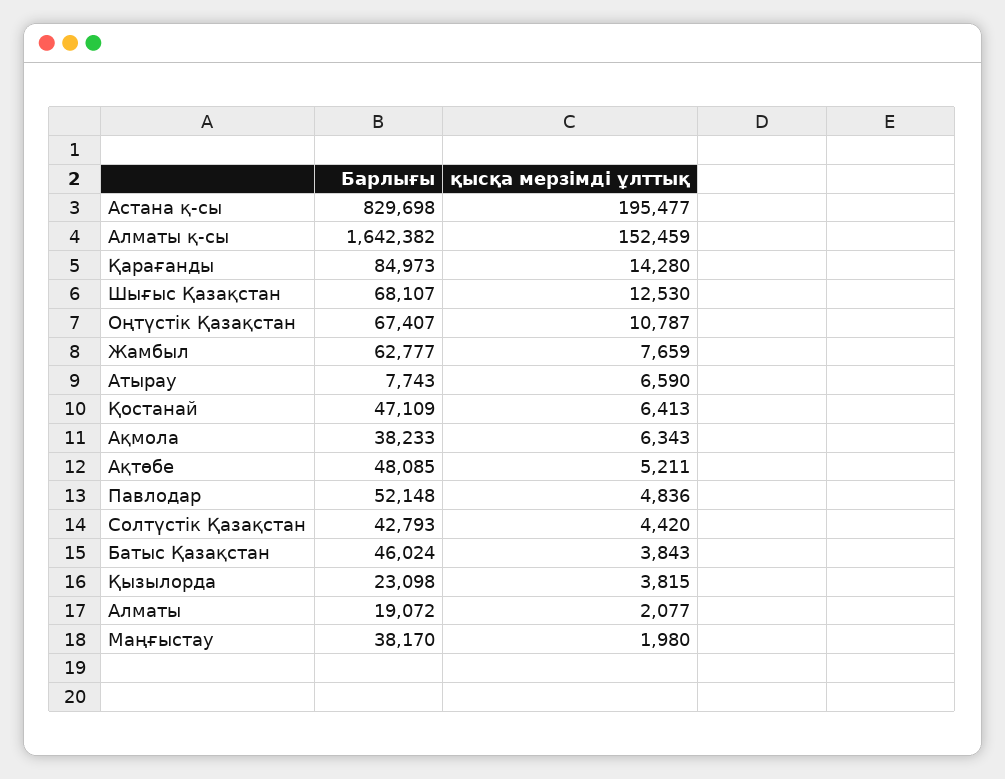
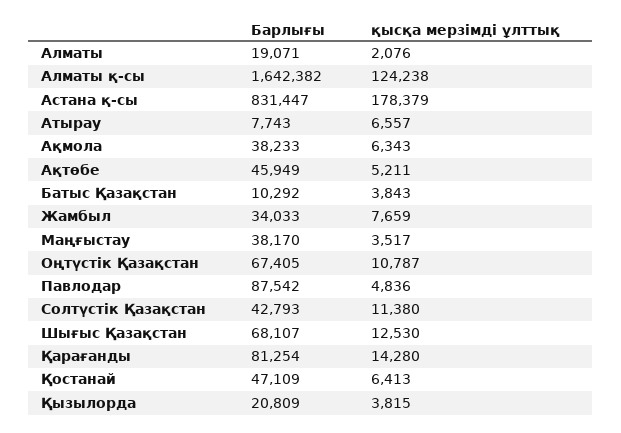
  {
    "Барлығы": {
-     "Астана қ-сы": 829698,
+     "Астана қ-сы": 831447,
      "Алматы қ-сы": 1642382,
-     "Қарағанды": 84973,
+     "Қарағанды": 81254,
      "Шығыс Қазақстан": 68107,
-     "Оңтүстік Қазақстан": 67407,
+     "Оңтүстік Қазақстан": 67405,
-     "Жамбыл": 62777,
+     "Жамбыл": 34033,
      "Атырау": 7743,
      "Қостанай": 47109,
      "Ақмола": 38233,
-     "Ақтөбе": 48085,
+     "Ақтөбе": 45949,
-     "Павлодар": 52148,
+     "Павлодар": 87542,
      "Солтүстік Қазақстан": 42793,
-     "Батыс Қазақстан": 46024,
+     "Батыс Қазақстан": 10292,
-     "Қызылорда": 23098,
+     "Қызылорда": 20809,
-     "Алматы": 19072,
+     "Алматы": 19071,
      "Маңғыстау": 38170
    },
    "қысқа мерзімді ұлттық": {
-     "Астана қ-сы": 195477,
+     "Астана қ-сы": 178379,
-     "Алматы қ-сы": 152459,
+     "Алматы қ-сы": 124238,
      "Қарағанды": 14280,
      "Шығыс Қазақстан": 12530,
      "Оңтүстік Қазақстан": 10787,
      "Жамбыл": 7659,
-     "Атырау": 6590,
+     "Атырау": 6557,
      "Қостанай": 6413,
      "Ақмола": 6343,
      "Ақтөбе": 5211,
      "Павлодар": 4836,
-     "Солтүстік Қазақстан": 4420,
+     "Солтүстік Қазақстан": 11380,
      "Батыс Қазақстан": 3843,
      "Қызылорда": 3815,
-     "Алматы": 2077,
+     "Алматы": 2076,
-     "Маңғыстау": 1980
+     "Маңғыстау": 3517
    }
  }

